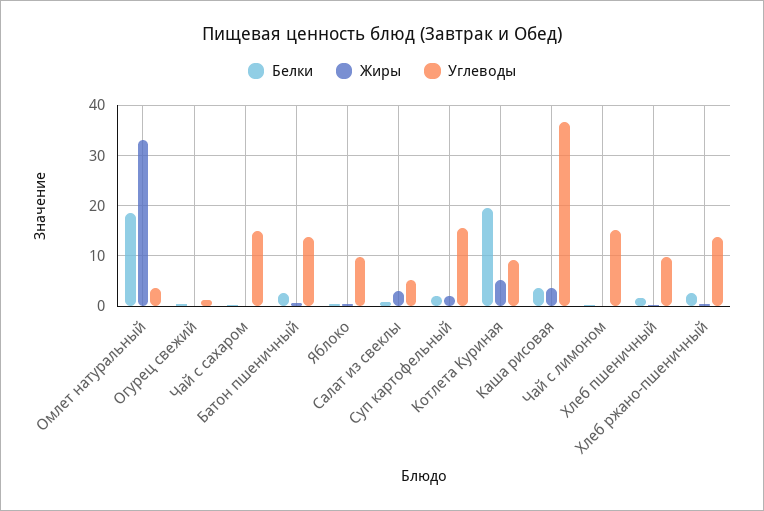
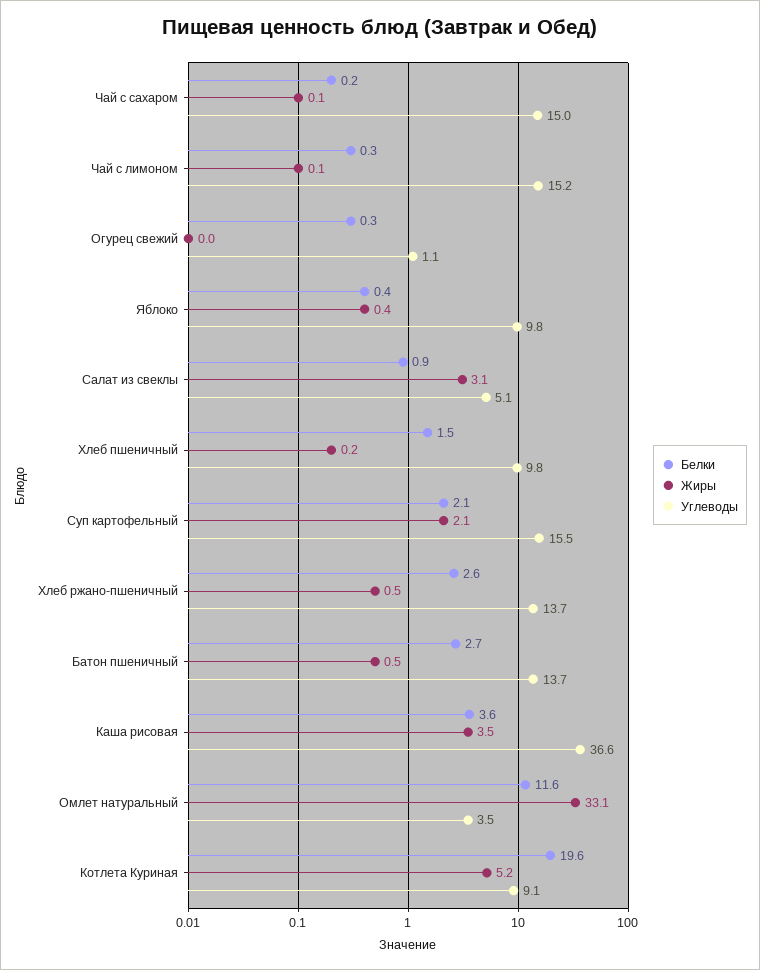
  {
    "Белки": {
-     "Омлет натуральный": 18,
+     "Омлет натуральный": 11.6,
      "Огурец свежий": 0.3,
      "Чай с сахаром": 0.2,
      "Батон пшеничный": 2.7,
      "Яблоко": 0.4,
      "Салат из свеклы": 0.9,
      "Суп картофельный": 2.1,
      "Котлета Куриная": 19.6,
      "Каша рисовая": 3.6,
      "Чай с лимоном": 0.3,
      "Хлеб пшеничный": 1.5,
      "Хлеб ржано-пшеничный": 2.6
    },
    "Жиры": {
      "Омлет натуральный": 33.1,
      "Огурец свежий": 0,
      "Чай с сахаром": 0.1,
      "Батон пшеничный": 0.5,
      "Яблоко": 0.4,
      "Салат из свеклы": 3.1,
      "Суп картофельный": 2.1,
      "Котлета Куриная": 5.2,
      "Каша рисовая": 3.5,
      "Чай с лимоном": 0.1,
      "Хлеб пшеничный": 0.2,
      "Хлеб ржано-пшеничный": 0.5
    },
    "Углеводы": {
      "Омлет натуральный": 3.5,
      "Огурец свежий": 1.1,
      "Чай с сахаром": 15,
      "Батон пшеничный": 13.7,
      "Яблоко": 9.8,
      "Салат из свеклы": 5.1,
      "Суп картофельный": 15.5,
      "Котлета Куриная": 9.1,
      "Каша рисовая": 36.6,
      "Чай с лимоном": 15.2,
      "Хлеб пшеничный": 9.8,
      "Хлеб ржано-пшеничный": 13.7
    }
  }

